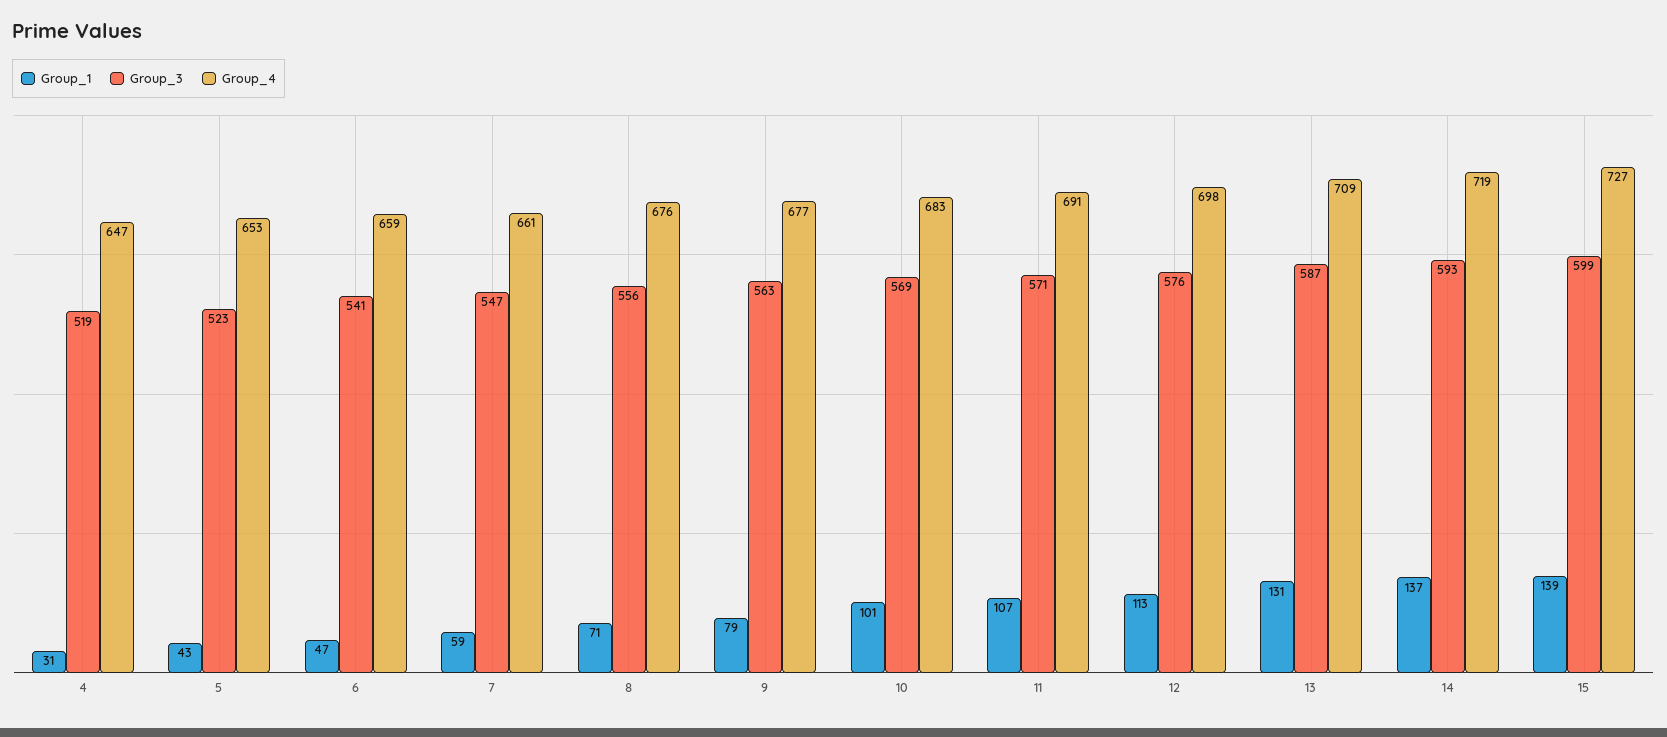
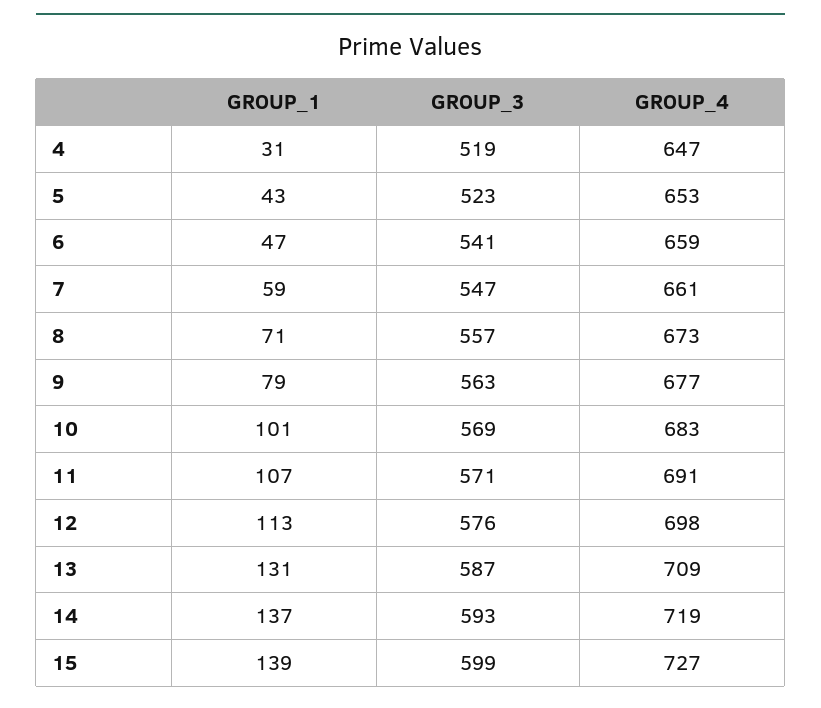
  {
    "Group_1": {
      "4": 31,
      "5": 43,
      "6": 47,
      "7": 59,
      "8": 71,
      "9": 79,
      "10": 101,
      "11": 107,
      "12": 113,
      "13": 131,
      "14": 137,
      "15": 139
    },
    "Group_3": {
      "4": 519,
      "5": 523,
      "6": 541,
      "7": 547,
-     "8": 556,
+     "8": 557,
      "9": 563,
      "10": 569,
      "11": 571,
      "12": 576,
      "13": 587,
      "14": 593,
      "15": 599
    },
    "Group_4": {
      "4": 647,
      "5": 653,
      "6": 659,
      "7": 661,
-     "8": 676,
+     "8": 673,
      "9": 677,
      "10": 683,
      "11": 691,
      "12": 698,
      "13": 709,
      "14": 719,
      "15": 727
    }
  }

